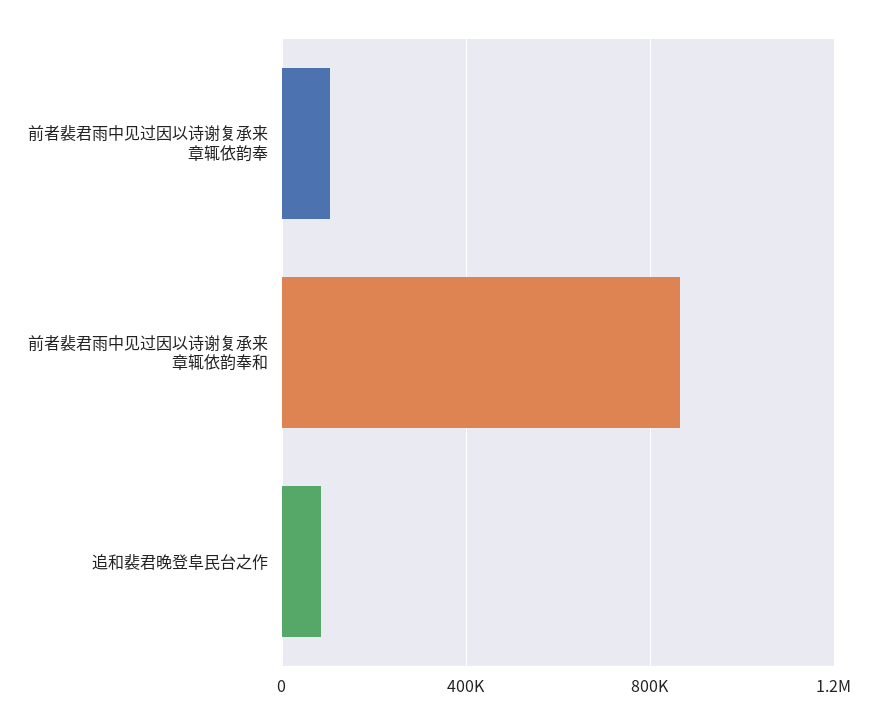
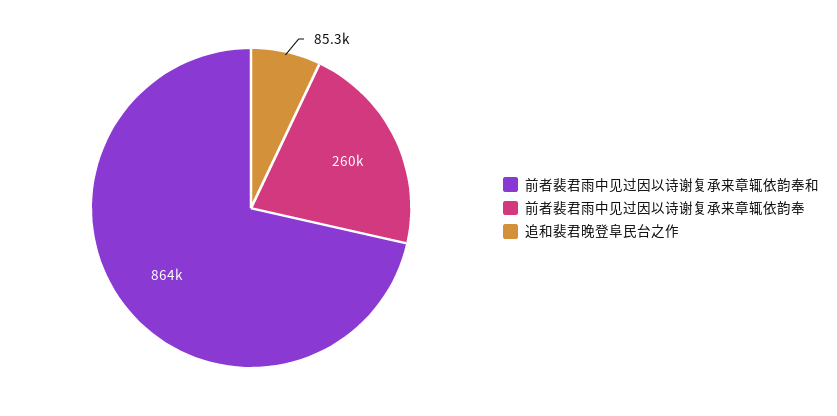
  {
-   "前者裴君雨中见过因以诗谢复承来章辄依韵奉": 100000,
+   "前者裴君雨中见过因以诗谢复承来章辄依韵奉": 260000,
    "前者裴君雨中见过因以诗谢复承来章辄依韵奉和": 864000,
    "追和裴君晚登阜民台之作": 85300
  }

